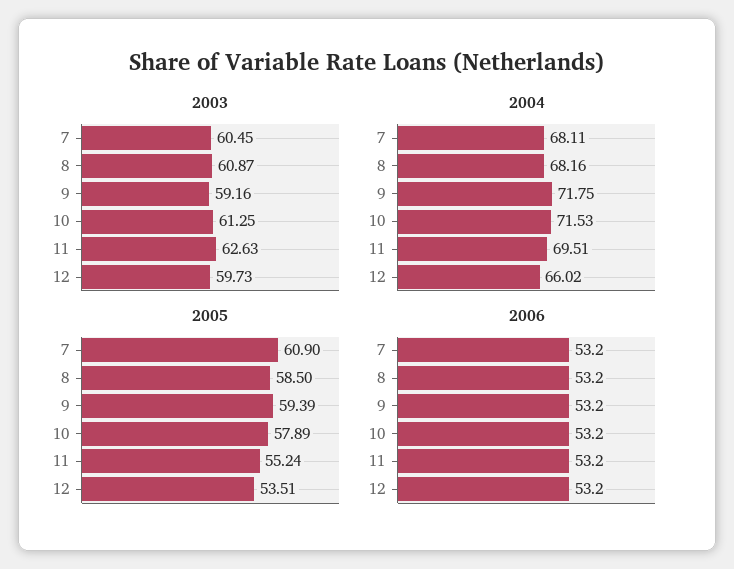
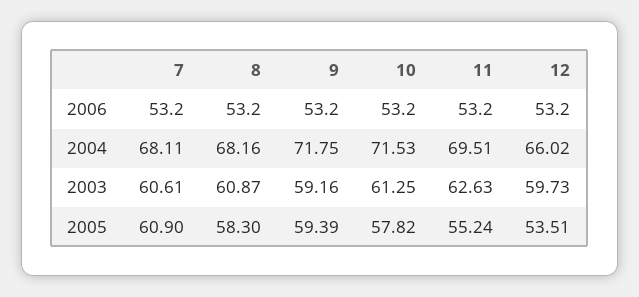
  {
    "2003": {
-     "7": 60.45,
+     "7": 60.61,
      "8": 60.87,
      "9": 59.16,
      "10": 61.25,
      "11": 62.63,
      "12": 59.73
    },
    "2004": {
      "7": 68.11,
      "8": 68.16,
      "9": 71.75,
      "10": 71.53,
      "11": 69.51,
      "12": 66.02
    },
    "2005": {
      "7": 60.9,
-     "8": 58.5,
+     "8": 58.3,
      "9": 59.39,
-     "10": 57.89,
+     "10": 57.82,
      "11": 55.24,
      "12": 53.51
    },
    "2006": {
      "7": 53.2,
      "8": 53.2,
      "9": 53.2,
      "10": 53.2,
      "11": 53.2,
      "12": 53.2
    }
  }

